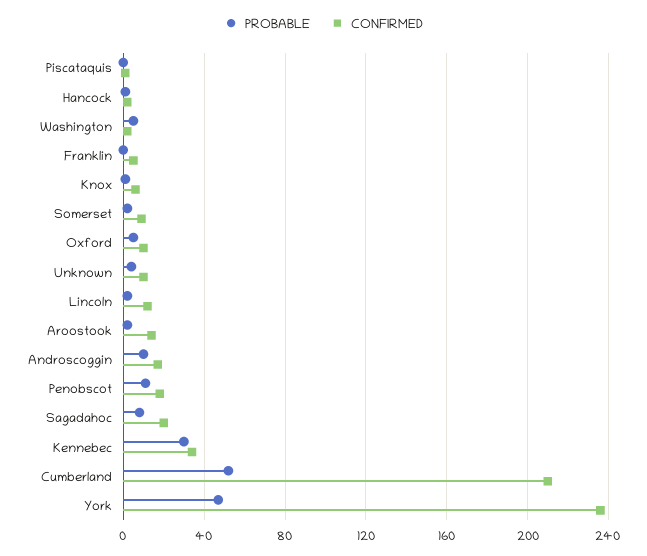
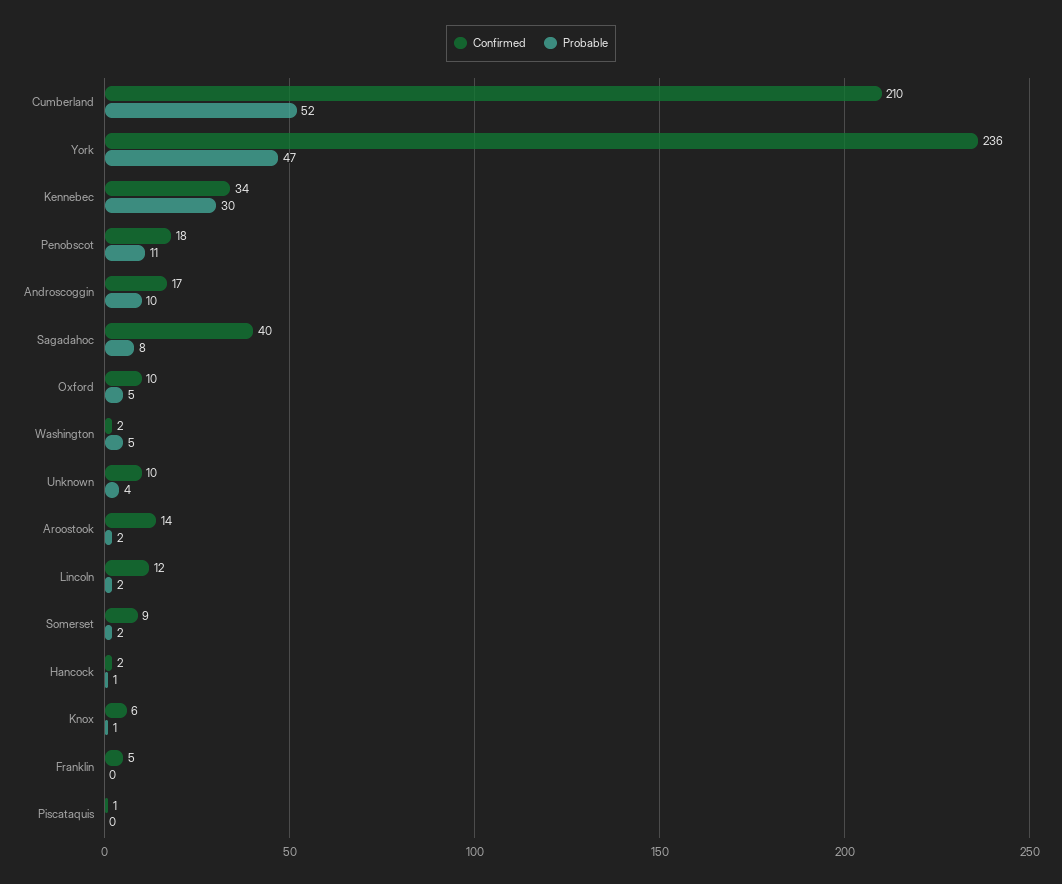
  {
    "PROBABLE": {
      "Piscataquis": 0,
      "Hancock": 1,
      "Washington": 5,
      "Franklin": 0,
      "Knox": 1,
      "Somerset": 2,
      "Oxford": 5,
      "Unknown": 4,
      "Lincoln": 2,
      "Aroostook": 2,
      "Androscoggin": 10,
      "Penobscot": 11,
      "Sagadahoc": 8,
      "Kennebec": 30,
      "Cumberland": 52,
      "York": 47
    },
    "CONFIRMED": {
      "Piscataquis": 1,
      "Hancock": 2,
      "Washington": 2,
      "Franklin": 5,
      "Knox": 6,
      "Somerset": 9,
      "Oxford": 10,
      "Unknown": 10,
      "Lincoln": 12,
      "Aroostook": 14,
      "Androscoggin": 17,
      "Penobscot": 18,
-     "Sagadahoc": 20,
+     "Sagadahoc": 40,
      "Kennebec": 34,
      "Cumberland": 210,
      "York": 236
    }
  }

